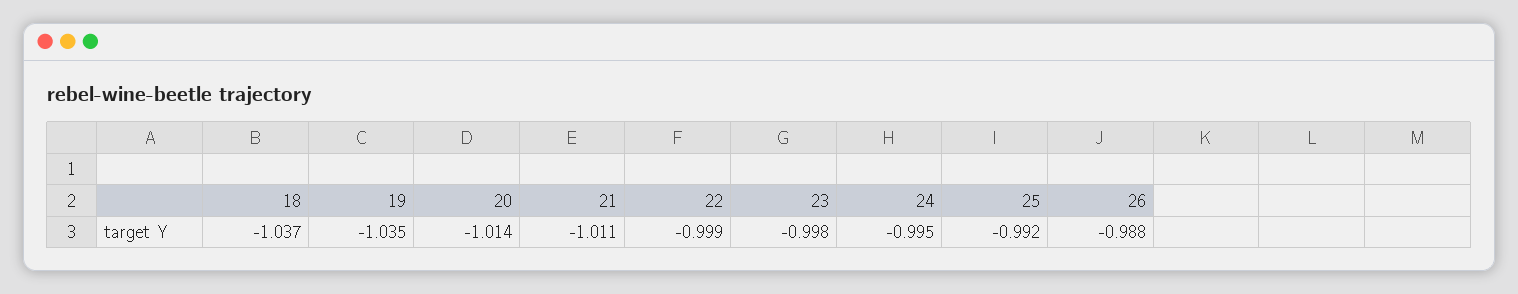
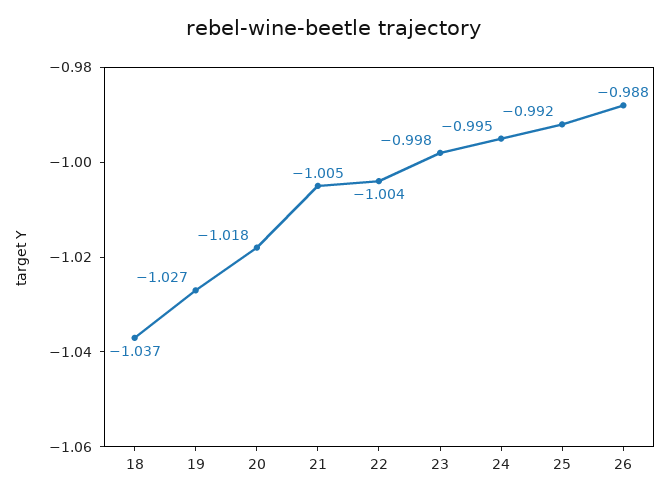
  {
    "18": -1.037,
-   "19": -1.035,
+   "19": -1.027,
-   "20": -1.014,
+   "20": -1.018,
-   "21": -1.011,
+   "21": -1.005,
-   "22": -0.999,
+   "22": -1.004,
    "23": -0.998,
    "24": -0.995,
    "25": -0.992,
    "26": -0.988
  }

